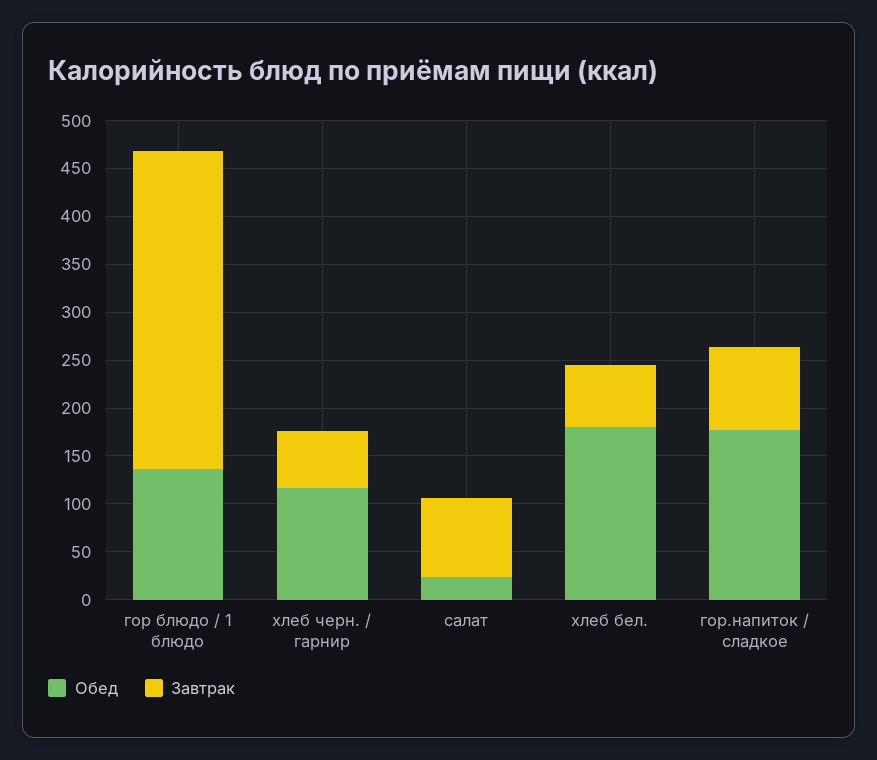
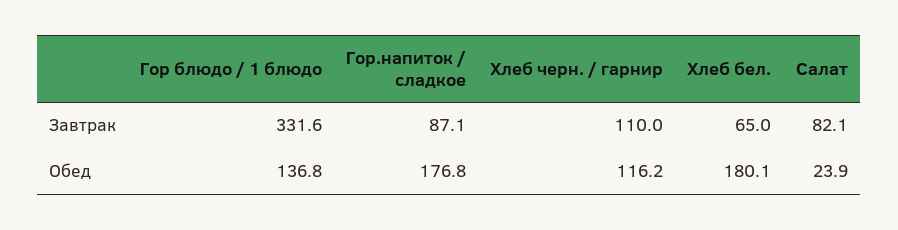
  {
    "Обед": {
      "гор блюдо / 1 блюдо": 136.8,
      "хлеб черн. / гарнир": 116.2,
      "салат": 23.9,
      "хлеб бел.": 180.1,
      "гор.напиток / сладкое": 176.8
    },
    "Завтрак": {
      "гор блюдо / 1 блюдо": 331.6,
-     "хлеб черн. / гарнир": 60,
+     "хлеб черн. / гарнир": 110,
      "салат": 82.1,
      "хлеб бел.": 65,
      "гор.напиток / сладкое": 87.1
    }
  }

